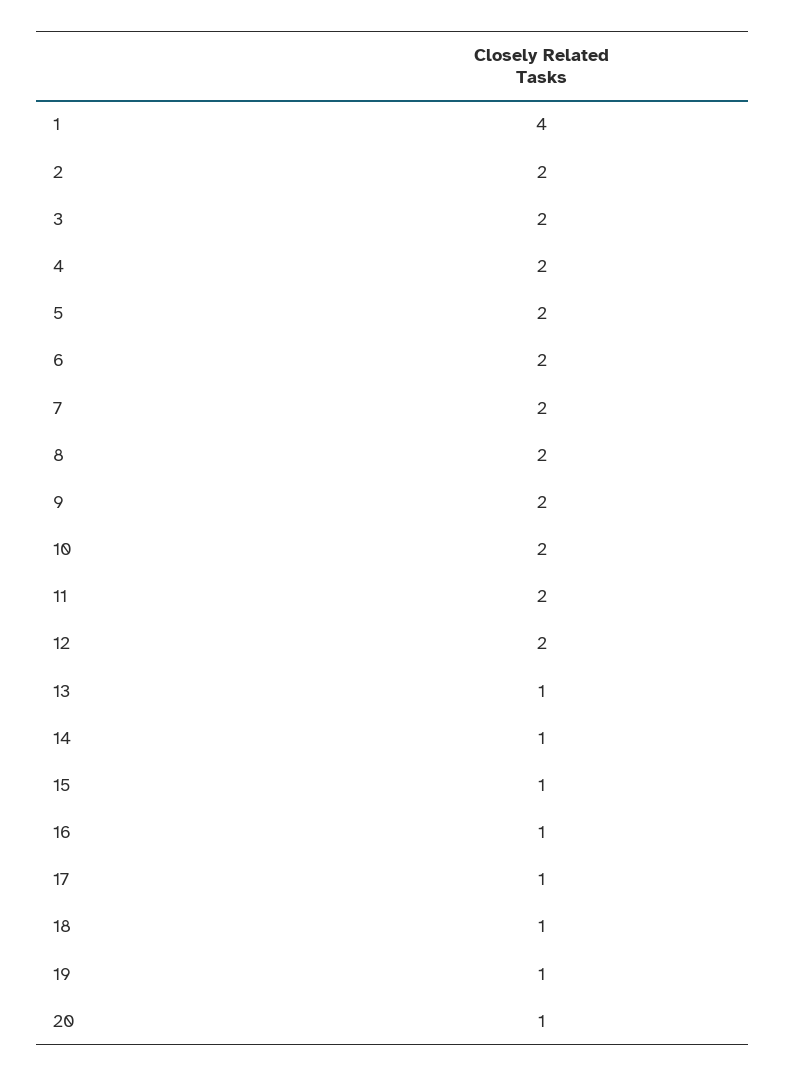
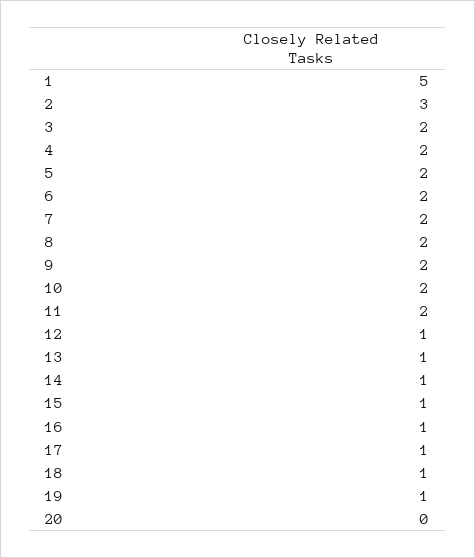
  {
-   "1": 4,
+   "1": 5,
-   "2": 2,
+   "2": 3,
    "3": 2,
    "4": 2,
    "5": 2,
    "6": 2,
    "7": 2,
    "8": 2,
    "9": 2,
    "10": 2,
    "11": 2,
-   "12": 2,
+   "12": 1,
    "13": 1,
    "14": 1,
    "15": 1,
    "16": 1,
    "17": 1,
    "18": 1,
    "19": 1,
-   "20": 1
+   "20": 0
  }

